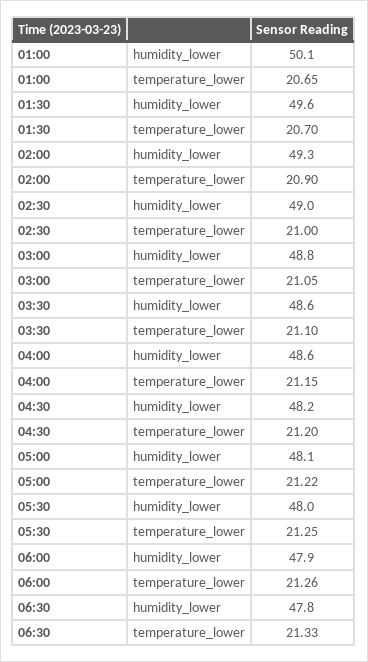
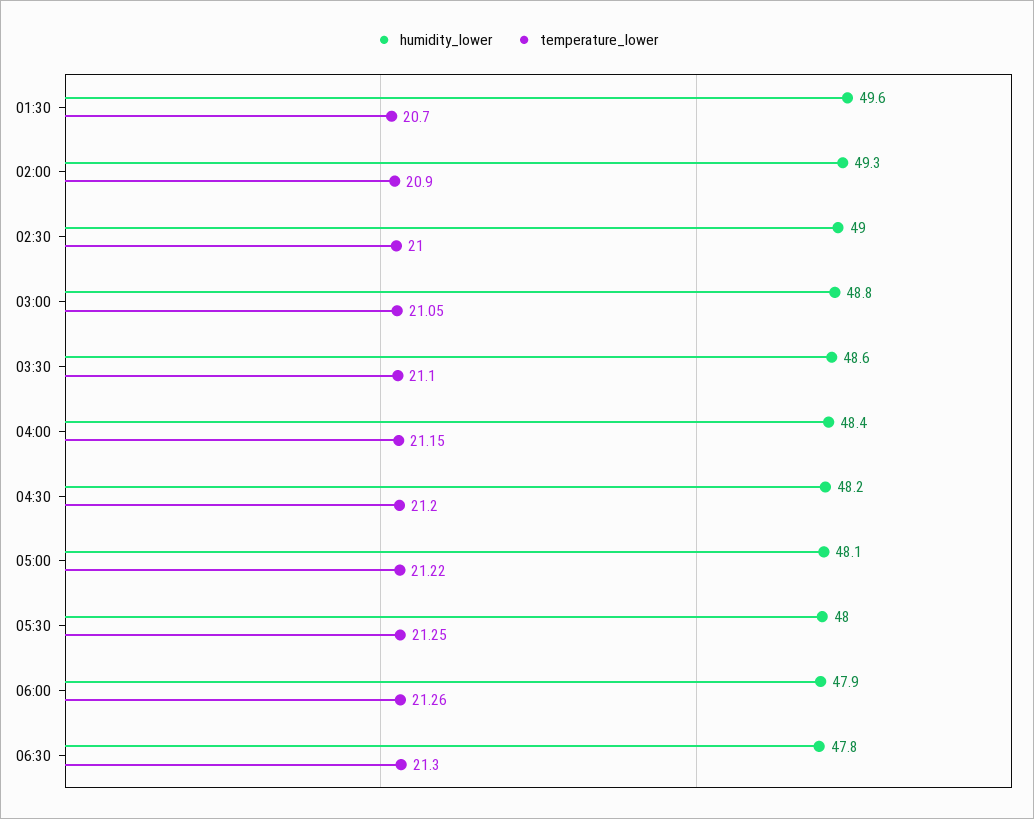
  {
    "humidity_lower": {
-     "01:00": 50.1,
      "01:30": 49.6,
      "02:00": 49.3,
      "02:30": 49,
      "03:00": 48.8,
      "03:30": 48.6,
-     "04:00": 48.6,
+     "04:00": 48.4,
      "04:30": 48.2,
      "05:00": 48.1,
      "05:30": 48,
      "06:00": 47.9,
      "06:30": 47.8
    },
    "temperature_lower": {
-     "01:00": 20.65,
      "01:30": 20.7,
      "02:00": 20.9,
      "02:30": 21,
      "03:00": 21.05,
      "03:30": 21.1,
      "04:00": 21.15,
      "04:30": 21.2,
      "05:00": 21.22,
      "05:30": 21.25,
      "06:00": 21.26,
-     "06:30": 21.33
+     "06:30": 21.3
    }
  }

